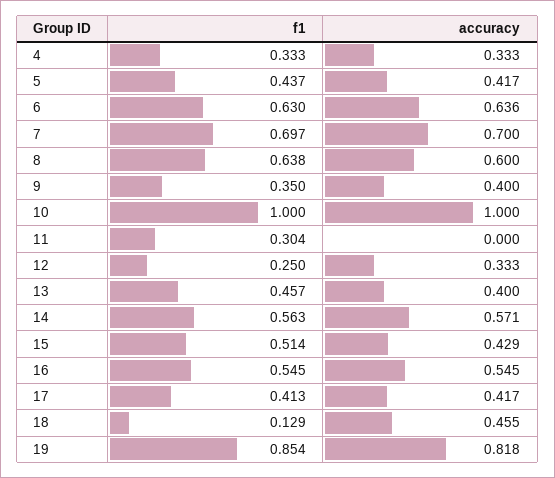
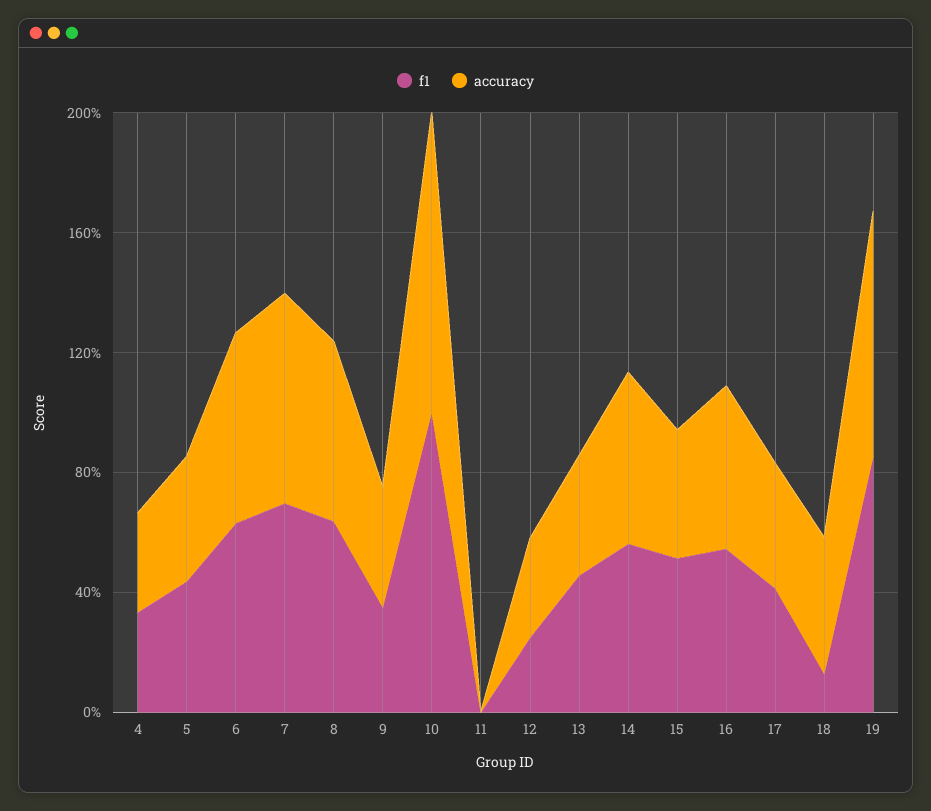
  {
    "f1": {
      "4": 0.333,
      "5": 0.437,
      "6": 0.63,
      "7": 0.697,
      "8": 0.638,
      "9": 0.35,
      "10": 1,
-     "11": 0.304,
+     "11": 0,
      "12": 0.25,
      "13": 0.457,
      "14": 0.563,
      "15": 0.514,
      "16": 0.545,
      "17": 0.413,
      "18": 0.129,
      "19": 0.854
    },
    "accuracy": {
      "4": 0.333,
      "5": 0.417,
      "6": 0.636,
      "7": 0.7,
      "8": 0.6,
      "9": 0.4,
      "10": 1,
      "11": 0,
      "12": 0.333,
      "13": 0.4,
      "14": 0.571,
      "15": 0.429,
      "16": 0.545,
      "17": 0.417,
      "18": 0.455,
      "19": 0.818
    }
  }

